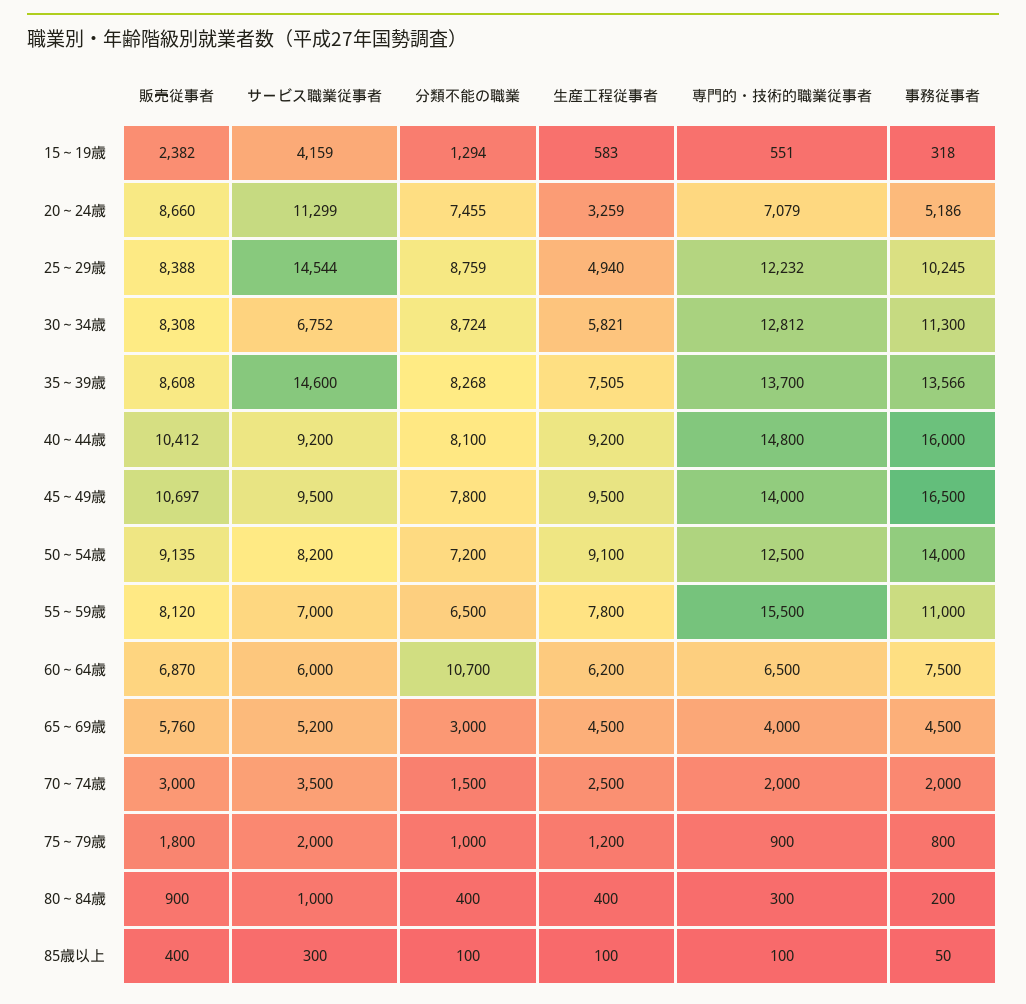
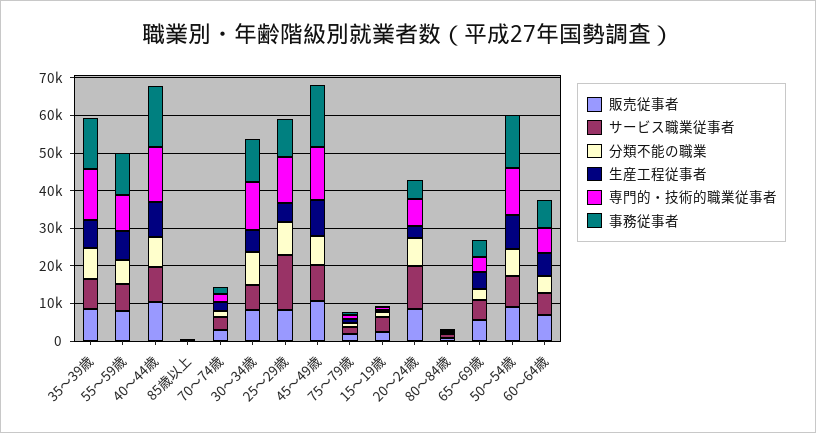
  {
    "販売従事者": {
      "15～19歳": 2382,
      "20～24歳": 8660,
      "25～29歳": 8388,
      "30～34歳": 8308,
      "35～39歳": 8608,
      "40～44歳": 10412,
      "45～49歳": 10697,
      "50～54歳": 9135,
      "55～59歳": 8120,
      "60～64歳": 6870,
      "65～69歳": 5760,
      "70～74歳": 3000,
      "75～79歳": 1800,
      "80～84歳": 900,
      "85歳以上": 400
    },
    "サービス職業従事者": {
      "15～19歳": 4159,
      "20～24歳": 11299,
      "25～29歳": 14544,
      "30～34歳": 6752,
-     "35～39歳": 14600,
+     "35～39歳": 7500,
      "40～44歳": 9200,
      "45～49歳": 9500,
      "50～54歳": 8200,
      "55～59歳": 7000,
      "60～64歳": 6000,
      "65～69歳": 5200,
      "70～74歳": 3500,
      "75～79歳": 2000,
      "80～84歳": 1000,
      "85歳以上": 300
    },
    "分類不能の職業": {
      "15～19歳": 1294,
      "20～24歳": 7455,
      "25～29歳": 8759,
      "30～34歳": 8724,
      "35～39歳": 8268,
      "40～44歳": 8100,
      "45～49歳": 7800,
      "50～54歳": 7200,
      "55～59歳": 6500,
-     "60～64歳": 10700,
+     "60～64歳": 5000,
      "65～69歳": 3000,
      "70～74歳": 1500,
      "75～79歳": 1000,
      "80～84歳": 400,
      "85歳以上": 100
    },
    "生産工程従事者": {
      "15～19歳": 583,
      "20～24歳": 3259,
      "25～29歳": 4940,
      "30～34歳": 5821,
      "35～39歳": 7505,
      "40～44歳": 9200,
      "45～49歳": 9500,
      "50～54歳": 9100,
      "55～59歳": 7800,
      "60～64歳": 6200,
      "65～69歳": 4500,
      "70～74歳": 2500,
      "75～79歳": 1200,
      "80～84歳": 400,
      "85歳以上": 100
    },
    "専門的・技術的職業従事者": {
      "15～19歳": 551,
      "20～24歳": 7079,
      "25～29歳": 12232,
      "30～34歳": 12812,
      "35～39歳": 13700,
      "40～44歳": 14800,
      "45～49歳": 14000,
      "50～54歳": 12500,
-     "55～59歳": 15500,
+     "55～59歳": 10000,
      "60～64歳": 6500,
      "65～69歳": 4000,
      "70～74歳": 2000,
      "75～79歳": 900,
      "80～84歳": 300,
      "85歳以上": 100
    },
    "事務従事者": {
      "15～19歳": 318,
      "20～24歳": 5186,
      "25～29歳": 10245,
      "30～34歳": 11300,
      "35～39歳": 13566,
      "40～44歳": 16000,
      "45～49歳": 16500,
      "50～54歳": 14000,
      "55～59歳": 11000,
      "60～64歳": 7500,
      "65～69歳": 4500,
      "70～74歳": 2000,
      "75～79歳": 800,
      "80～84歳": 200,
      "85歳以上": 50
    }
  }

